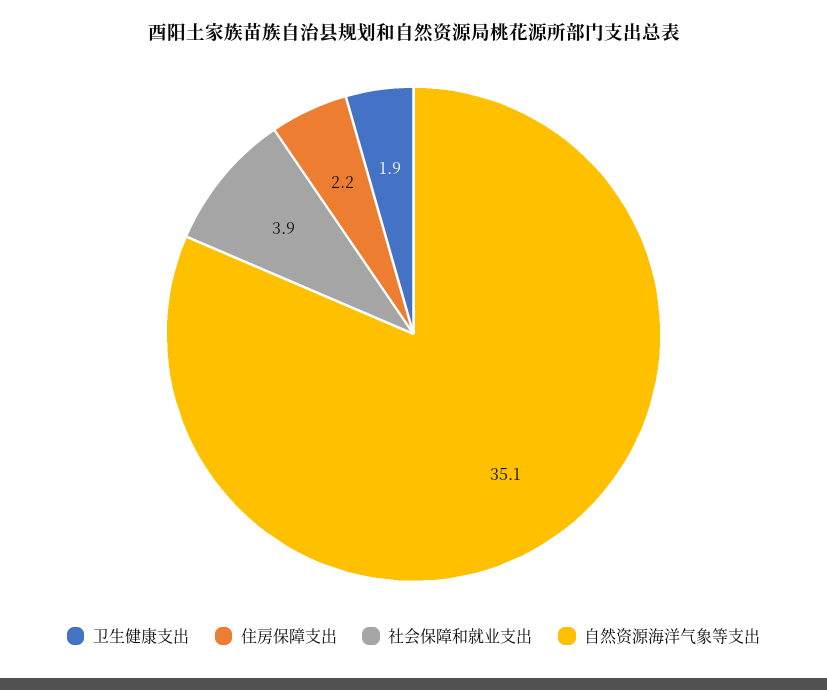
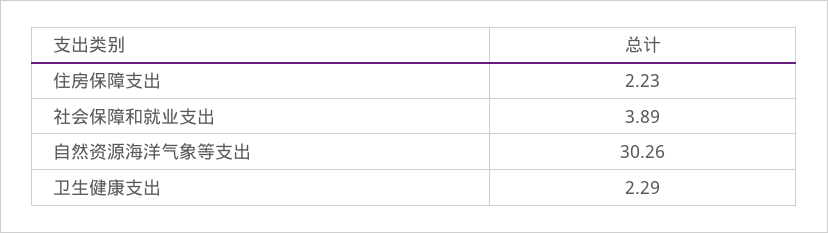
  {
-   "卫生健康支出": 1.9,
+   "卫生健康支出": 2.29,
    "住房保障支出": 2.23,
    "社会保障和就业支出": 3.89,
-   "自然资源海洋气象等支出": 35.1
+   "自然资源海洋气象等支出": 30.26
  }

